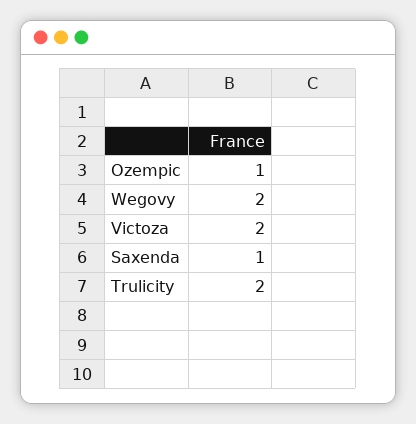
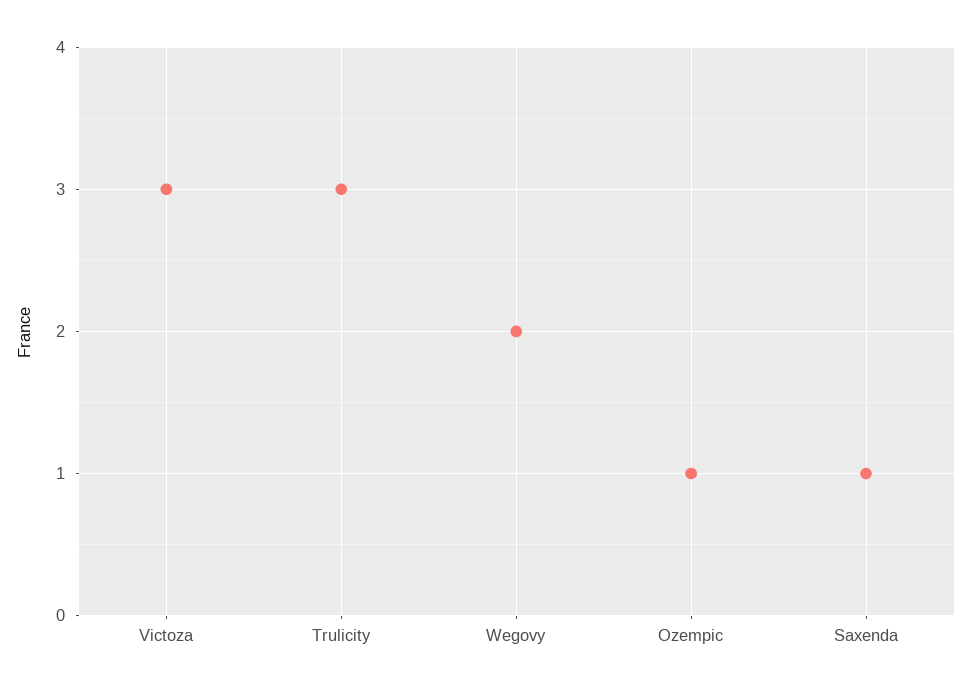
  {
    "Ozempic": 1,
    "Wegovy": 2,
-   "Victoza": 2,
+   "Victoza": 3,
    "Saxenda": 1,
-   "Trulicity": 2
+   "Trulicity": 3
  }

